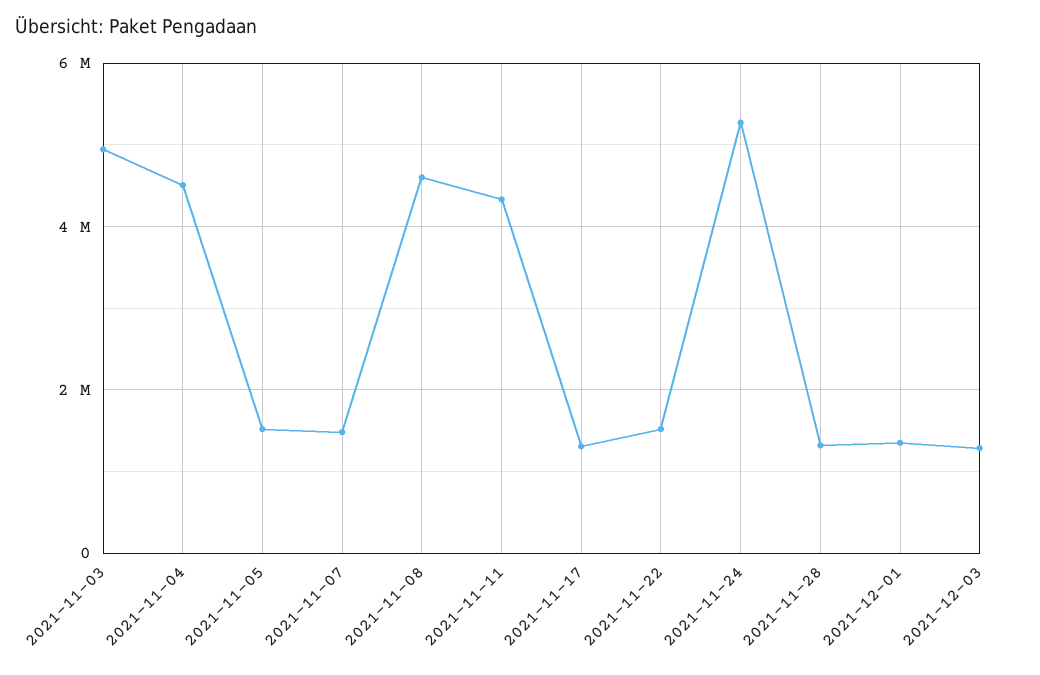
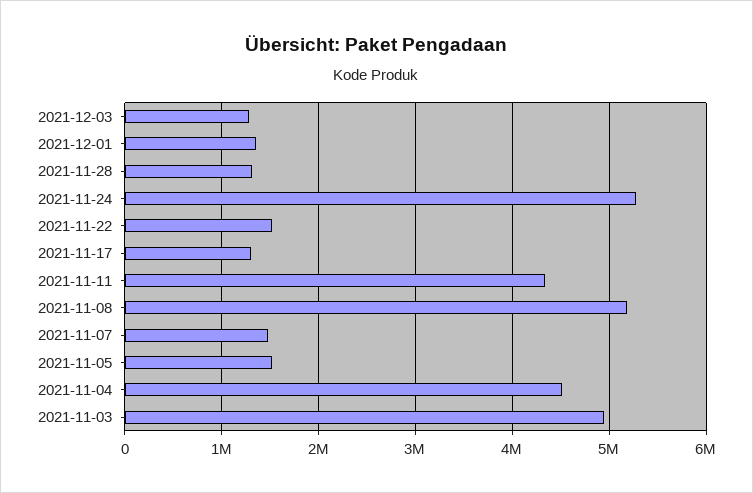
  {
    "2021-11-03": 4900000,
    "2021-11-04": 4500000,
    "2021-11-05": 1500000,
    "2021-11-07": 1500000,
-   "2021-11-08": 4600000,
+   "2021-11-08": 5200000,
    "2021-11-11": 4300000,
    "2021-11-17": 1300000,
    "2021-11-22": 1500000,
    "2021-11-24": 5300000,
    "2021-11-28": 1300000,
    "2021-12-01": 1400000,
    "2021-12-03": 1300000
  }

